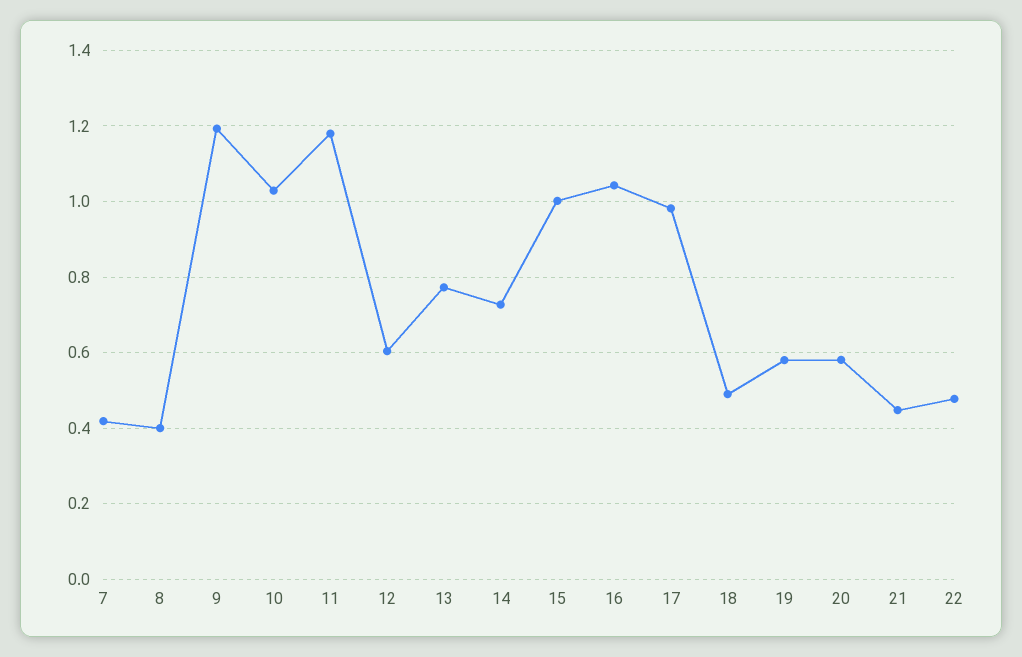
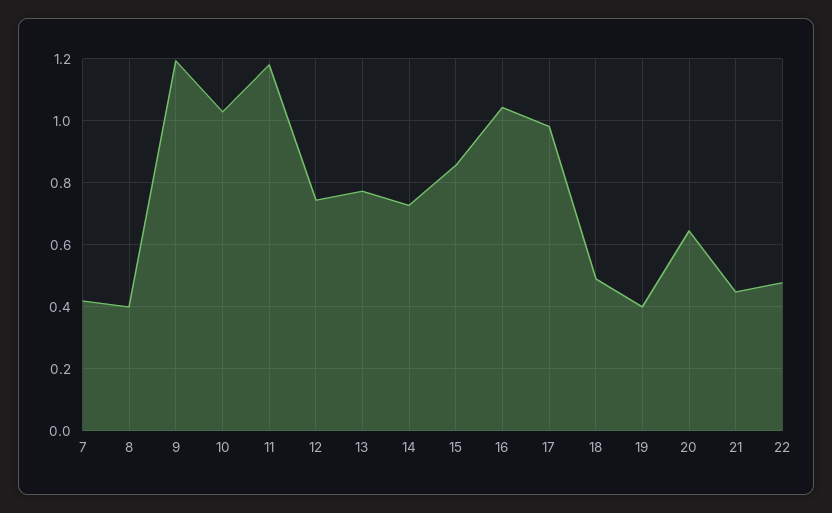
  {
    "7": 0.42,
    "8": 0.4,
    "9": 1.2,
    "10": 1.02,
    "11": 1.18,
-   "12": 0.6,
+   "12": 0.74,
    "13": 0.78,
    "14": 0.72,
-   "15": 1,
+   "15": 0.86,
    "16": 1.04,
    "17": 0.98,
    "18": 0.5,
-   "19": 0.58,
+   "19": 0.4,
-   "20": 0.58,
+   "20": 0.64,
    "21": 0.44,
    "22": 0.48
  }

